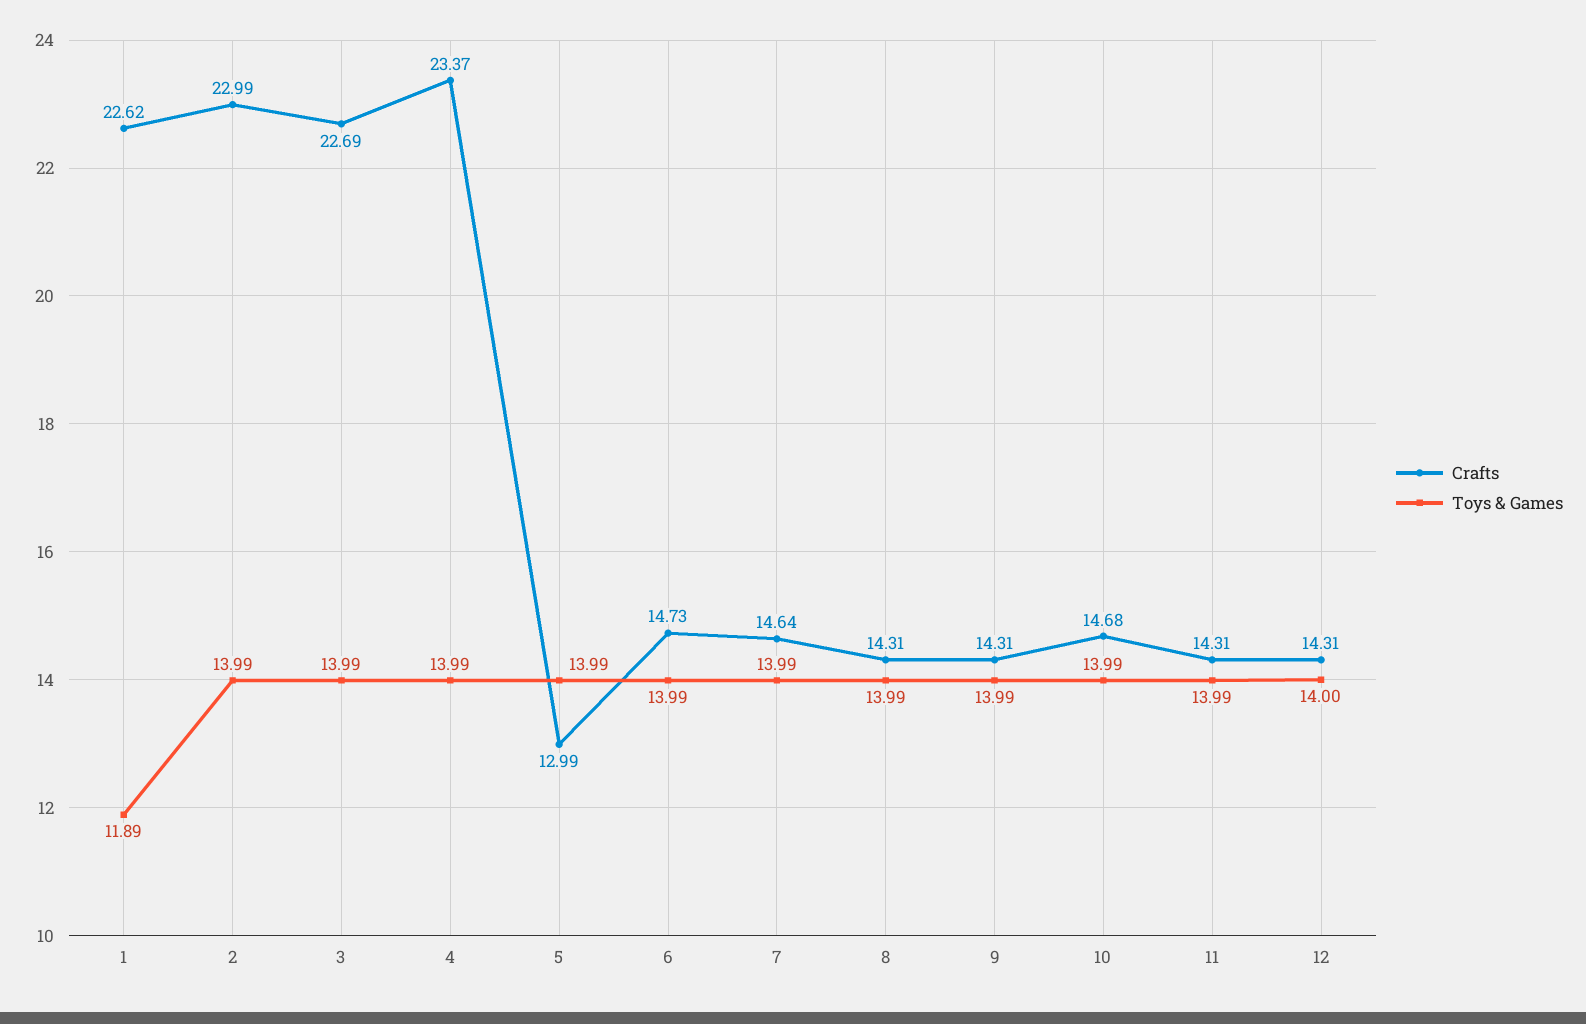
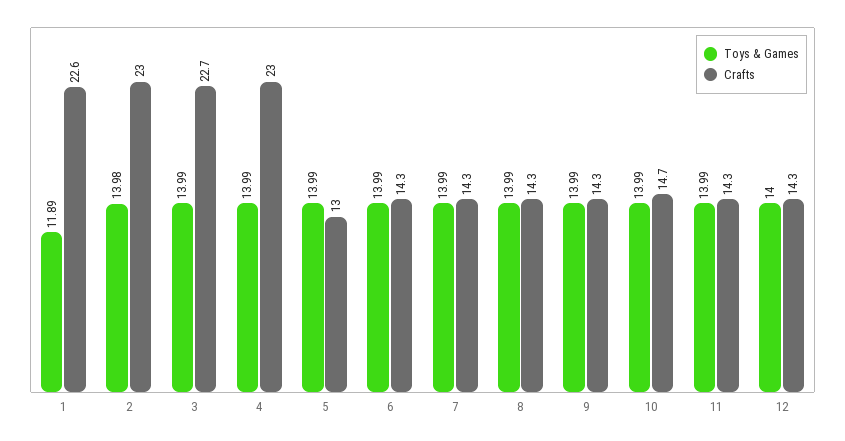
  {
    "Crafts": {
      "1": 22.62,
      "2": 22.99,
      "3": 22.69,
-     "4": 23.37,
+     "4": 23,
      "5": 12.99,
-     "6": 14.73,
+     "6": 14.3,
-     "7": 14.64,
+     "7": 14.3,
      "8": 14.31,
      "9": 14.31,
      "10": 14.68,
      "11": 14.31,
      "12": 14.31
    },
    "Toys & Games": {
      "1": 11.89,
-     "2": 13.99,
+     "2": 13.98,
      "3": 13.99,
      "4": 13.99,
      "5": 13.99,
      "6": 13.99,
      "7": 13.99,
      "8": 13.99,
      "9": 13.99,
      "10": 13.99,
      "11": 13.99,
      "12": 14
    }
  }

